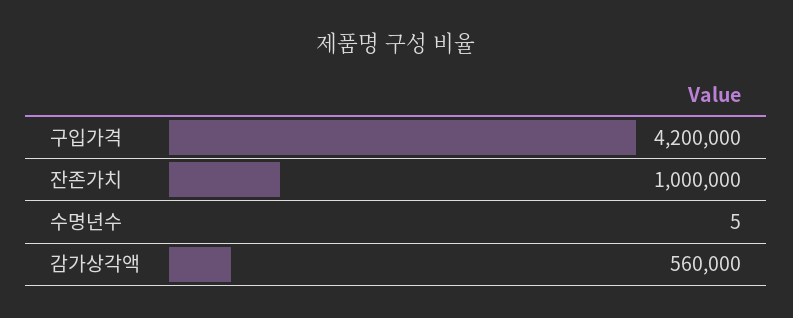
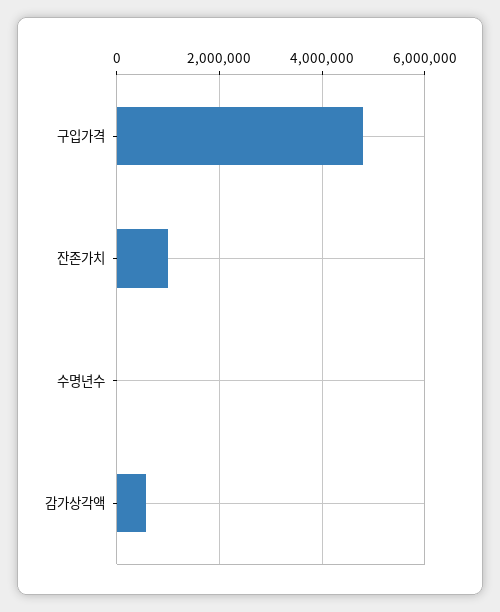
  {
-   "구입가격": 4200000,
+   "구입가격": 4800000,
    "잔존가치": 1000000,
    "수명년수": 5,
    "감가상각액": 560000
  }

